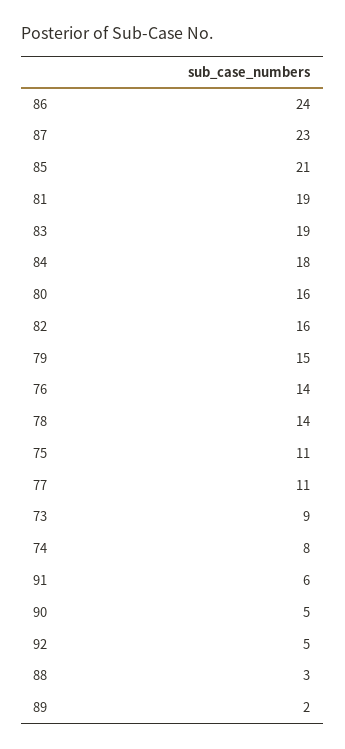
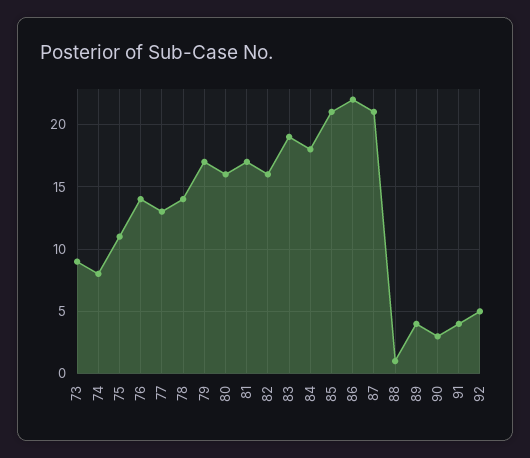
  {
-   "86": 24,
+   "86": 22,
-   "87": 23,
+   "87": 21,
    "85": 21,
-   "81": 19,
+   "81": 17,
    "83": 19,
    "84": 18,
    "80": 16,
    "82": 16,
-   "79": 15,
+   "79": 17,
    "76": 14,
    "78": 14,
    "75": 11,
-   "77": 11,
+   "77": 13,
    "73": 9,
    "74": 8,
-   "91": 6,
+   "91": 4,
-   "90": 5,
+   "90": 3,
    "92": 5,
-   "88": 3,
+   "88": 1,
-   "89": 2
+   "89": 4
  }

